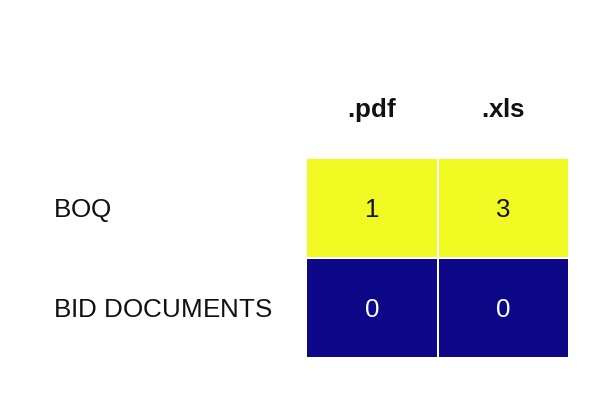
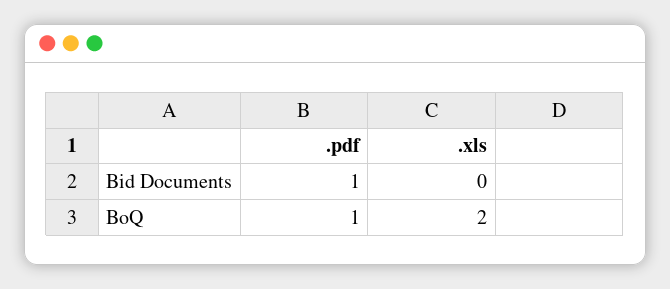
  {
    ".pdf": {
      "BOQ": 1,
-     "BID DOCUMENTS": 0
+     "BID DOCUMENTS": 1
    },
    ".xls": {
-     "BOQ": 3,
+     "BOQ": 2,
      "BID DOCUMENTS": 0
    }
  }

